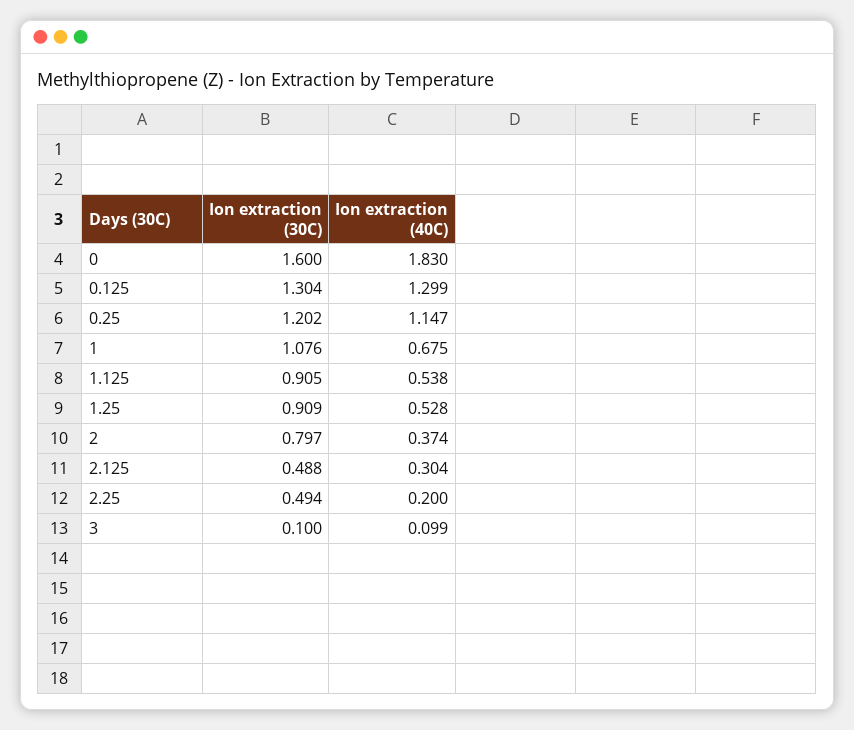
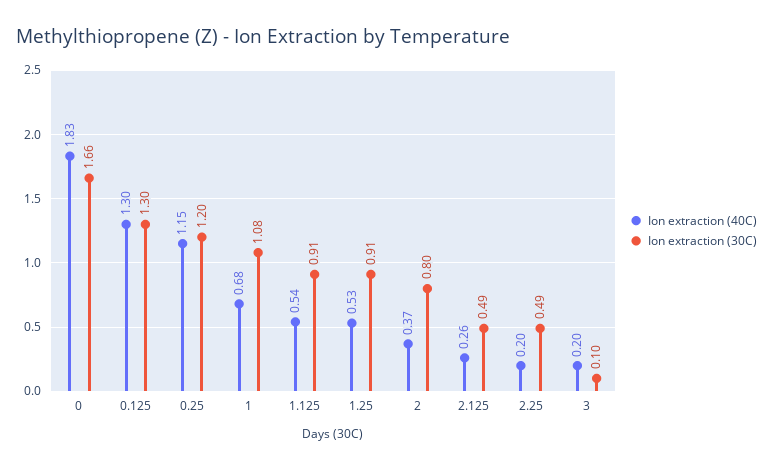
  {
    "Ion extraction (30C)": {
-     "0": 1.6,
+     "0": 1.66,
      "0.125": 1.304,
      "0.25": 1.202,
      "1": 1.076,
      "1.125": 0.905,
      "1.25": 0.909,
      "2": 0.797,
      "2.125": 0.488,
      "2.25": 0.494,
      "3": 0.1
    },
    "Ion extraction (40C)": {
      "0": 1.83,
      "0.125": 1.299,
      "0.25": 1.147,
      "1": 0.675,
      "1.125": 0.538,
      "1.25": 0.528,
      "2": 0.374,
-     "2.125": 0.304,
+     "2.125": 0.26,
      "2.25": 0.2,
-     "3": 0.099
+     "3": 0.2
    }
  }

